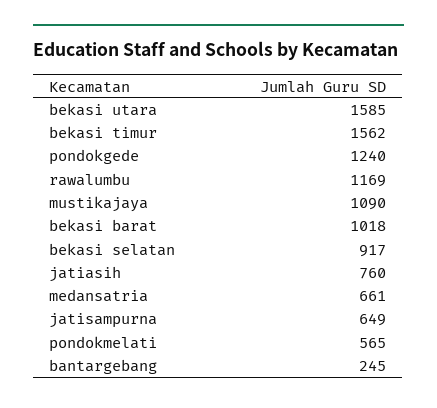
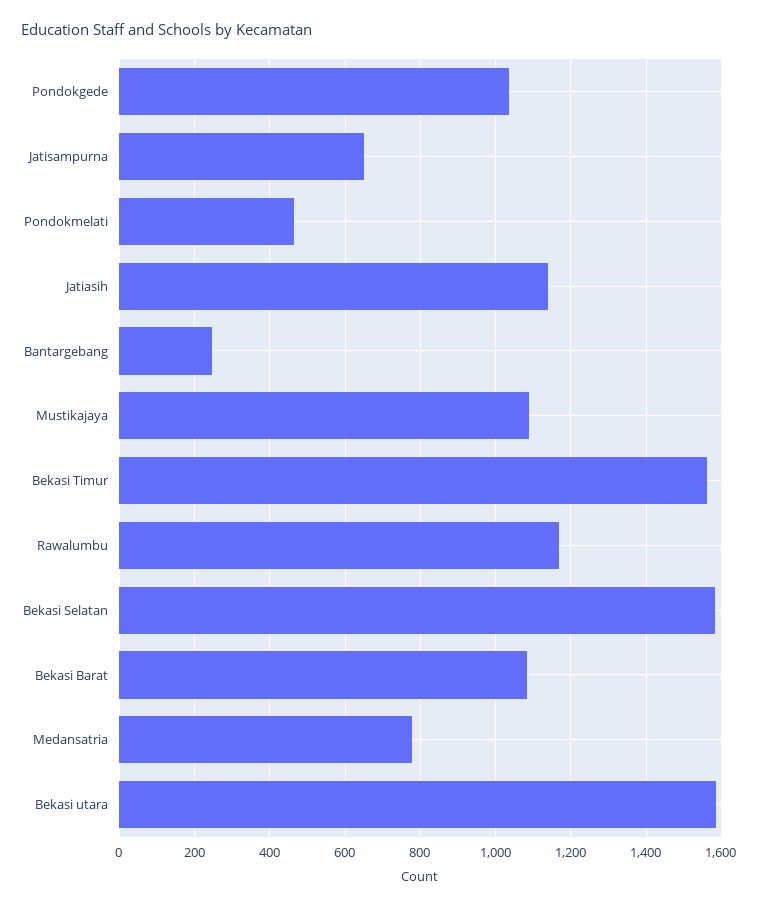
  {
    "bekasi utara": 1585,
    "bekasi timur": 1562,
-   "pondokgede": 1240,
+   "pondokgede": 1040,
    "rawalumbu": 1169,
    "mustikajaya": 1090,
-   "bekasi barat": 1018,
+   "bekasi barat": 1080,
-   "bekasi selatan": 917,
+   "bekasi selatan": 1580,
-   "jatiasih": 760,
+   "jatiasih": 1140,
-   "medansatria": 661,
+   "medansatria": 780,
    "jatisampurna": 649,
-   "pondokmelati": 565,
+   "pondokmelati": 460,
    "bantargebang": 245
  }

